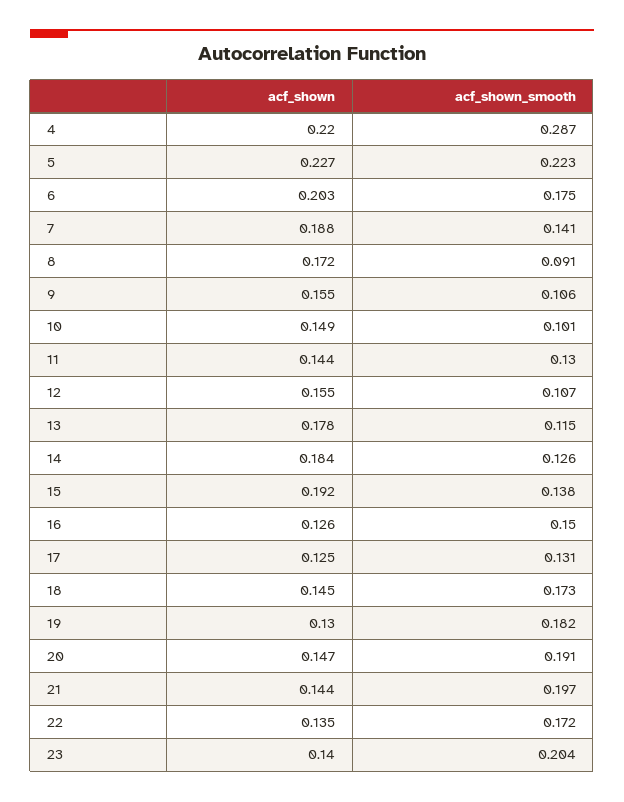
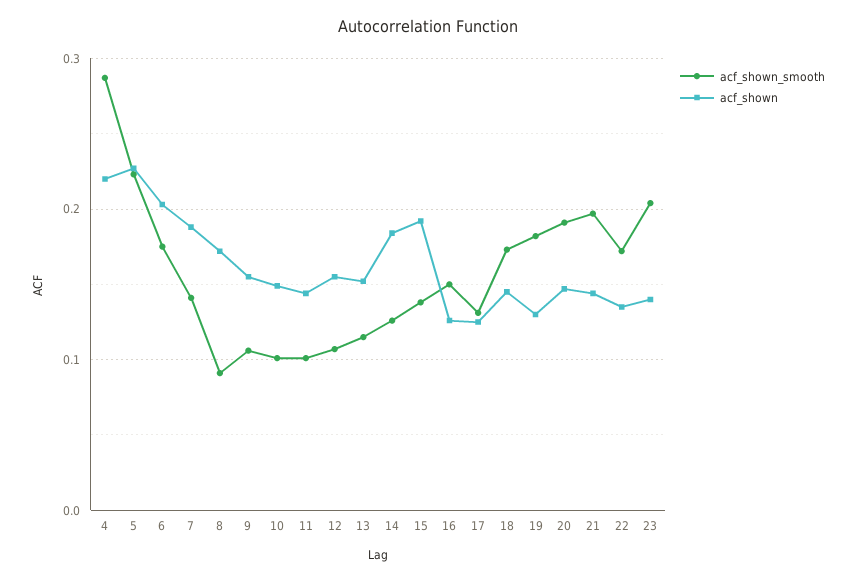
  {
    "acf_shown": {
      "4": 0.22,
      "5": 0.227,
      "6": 0.203,
      "7": 0.188,
      "8": 0.172,
      "9": 0.155,
      "10": 0.149,
      "11": 0.144,
      "12": 0.155,
-     "13": 0.178,
+     "13": 0.15,
      "14": 0.184,
      "15": 0.192,
      "16": 0.126,
      "17": 0.125,
      "18": 0.145,
      "19": 0.13,
      "20": 0.147,
      "21": 0.144,
      "22": 0.135,
      "23": 0.14
    },
    "acf_shown_smooth": {
      "4": 0.287,
      "5": 0.223,
      "6": 0.175,
      "7": 0.141,
      "8": 0.091,
      "9": 0.106,
      "10": 0.101,
-     "11": 0.13,
+     "11": 0.1,
      "12": 0.107,
      "13": 0.115,
      "14": 0.126,
      "15": 0.138,
      "16": 0.15,
      "17": 0.131,
      "18": 0.173,
      "19": 0.182,
      "20": 0.191,
      "21": 0.197,
      "22": 0.172,
      "23": 0.204
    }
  }

